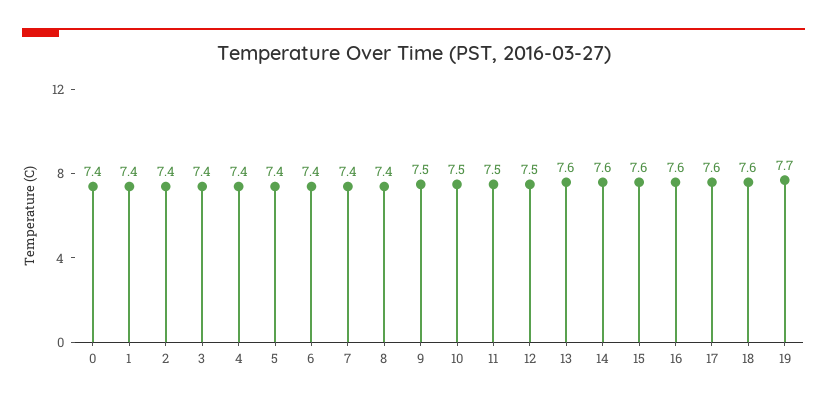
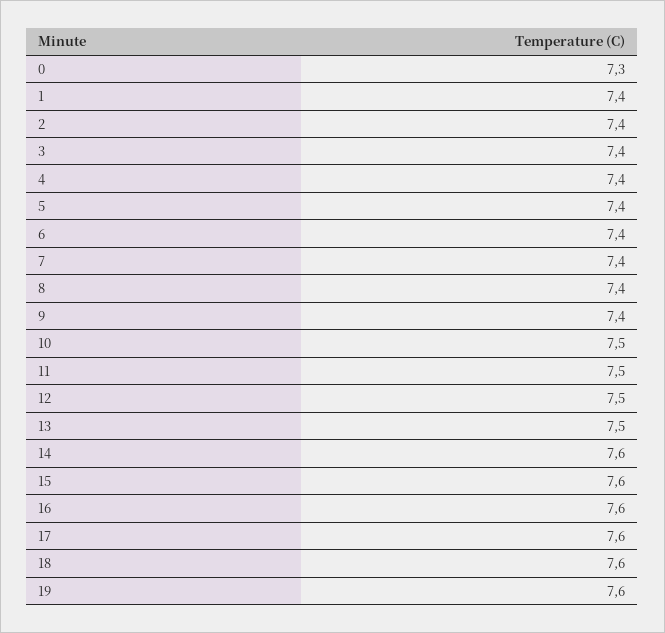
  {
-   "0": 7.4,
+   "0": 7.3,
    "1": 7.4,
    "2": 7.4,
    "3": 7.4,
    "4": 7.4,
    "5": 7.4,
    "6": 7.4,
    "7": 7.4,
    "8": 7.4,
-   "9": 7.5,
+   "9": 7.4,
    "10": 7.5,
    "11": 7.5,
    "12": 7.5,
-   "13": 7.6,
+   "13": 7.5,
    "14": 7.6,
    "15": 7.6,
    "16": 7.6,
    "17": 7.6,
    "18": 7.6,
-   "19": 7.7
+   "19": 7.6
  }

